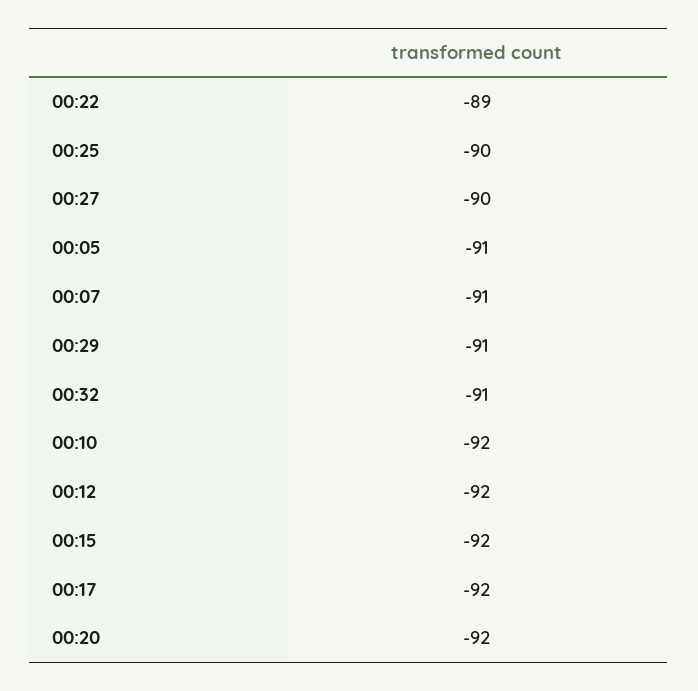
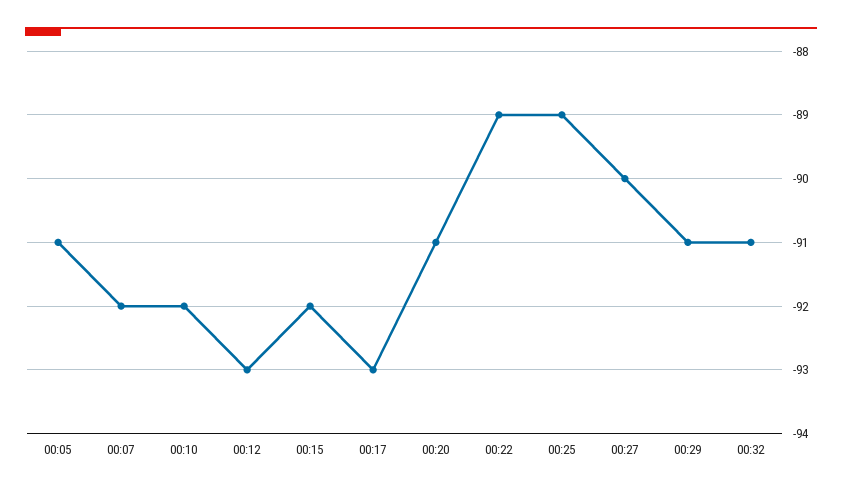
  {
    "00:22": -89,
-   "00:25": -90,
+   "00:25": -89,
    "00:27": -90,
    "00:05": -91,
-   "00:07": -91,
+   "00:07": -92,
    "00:29": -91,
    "00:32": -91,
    "00:10": -92,
-   "00:12": -92,
+   "00:12": -93,
    "00:15": -92,
-   "00:17": -92,
+   "00:17": -93,
-   "00:20": -92
+   "00:20": -91
  }

